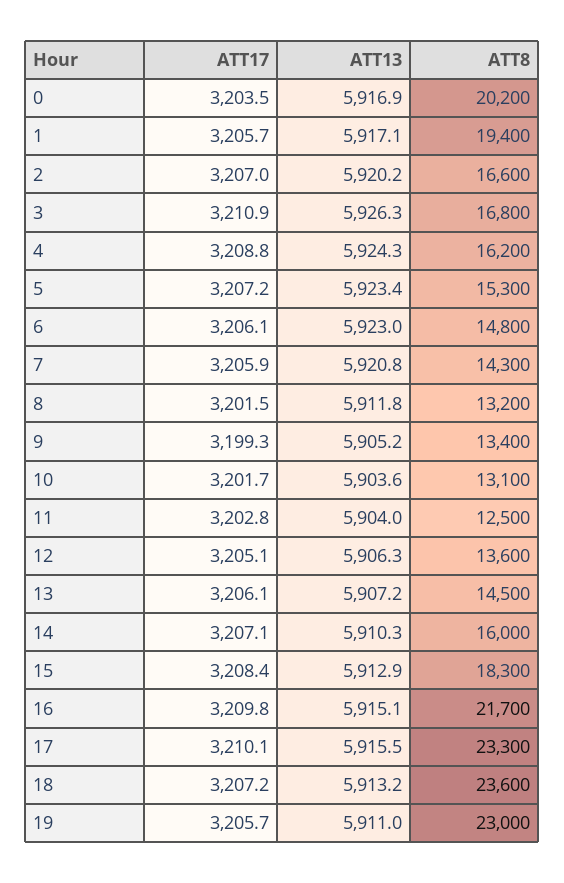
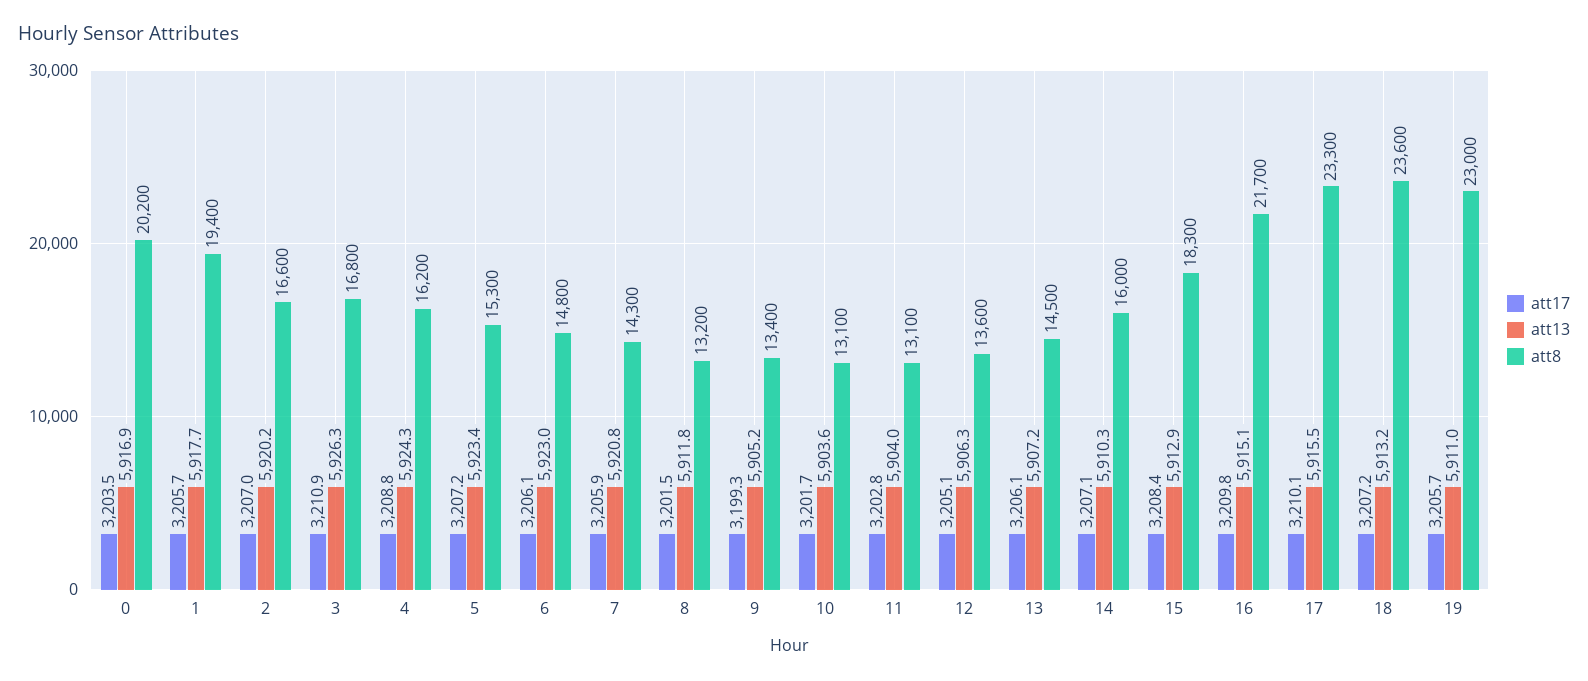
  {
    "ATT17": {
      "0": 3203.5,
      "1": 3205.7,
      "2": 3207,
      "3": 3210.9,
      "4": 3208.8,
      "5": 3207.2,
      "6": 3206.1,
      "7": 3205.9,
      "8": 3201.5,
      "9": 3199.3,
      "10": 3201.7,
      "11": 3202.8,
      "12": 3205.1,
      "13": 3206.1,
      "14": 3207.1,
      "15": 3208.4,
      "16": 3209.8,
      "17": 3210.1,
      "18": 3207.2,
      "19": 3205.7
    },
    "ATT13": {
      "0": 5916.9,
-     "1": 5917.1,
+     "1": 5917.7,
      "2": 5920.2,
      "3": 5926.3,
      "4": 5924.3,
      "5": 5923.4,
      "6": 5923,
      "7": 5920.8,
      "8": 5911.8,
      "9": 5905.2,
      "10": 5903.6,
      "11": 5904,
      "12": 5906.3,
      "13": 5907.2,
      "14": 5910.3,
      "15": 5912.9,
      "16": 5915.1,
      "17": 5915.5,
      "18": 5913.2,
      "19": 5911
    },
    "ATT8": {
      "0": 20200,
      "1": 19400,
      "2": 16600,
      "3": 16800,
      "4": 16200,
      "5": 15300,
      "6": 14800,
      "7": 14300,
      "8": 13200,
      "9": 13400,
      "10": 13100,
-     "11": 12500,
+     "11": 13100,
      "12": 13600,
      "13": 14500,
      "14": 16000,
      "15": 18300,
      "16": 21700,
      "17": 23300,
      "18": 23600,
      "19": 23000
    }
  }

